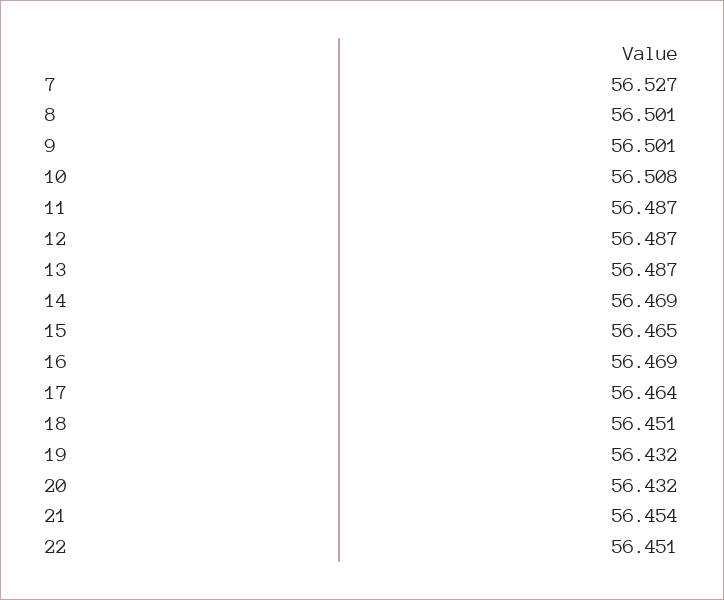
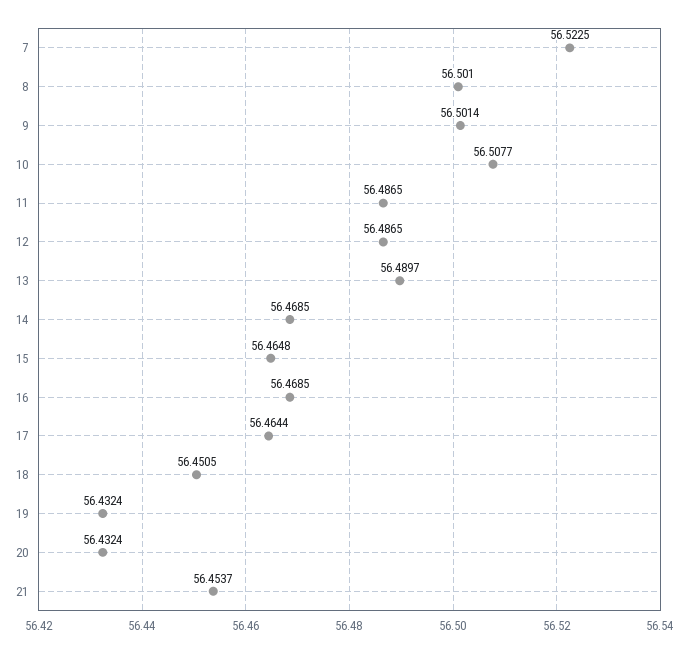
  {
-   "7": 56.527,
+   "7": 56.5225,
    "8": 56.501,
    "9": 56.5014,
    "10": 56.5077,
    "11": 56.4865,
    "12": 56.4865,
-   "13": 56.487,
+   "13": 56.4897,
    "14": 56.4685,
    "15": 56.4648,
    "16": 56.4685,
    "17": 56.4644,
    "18": 56.4505,
    "19": 56.4324,
    "20": 56.4324,
-   "21": 56.4537,
+   "21": 56.4537
-   "22": 56.451
  }

